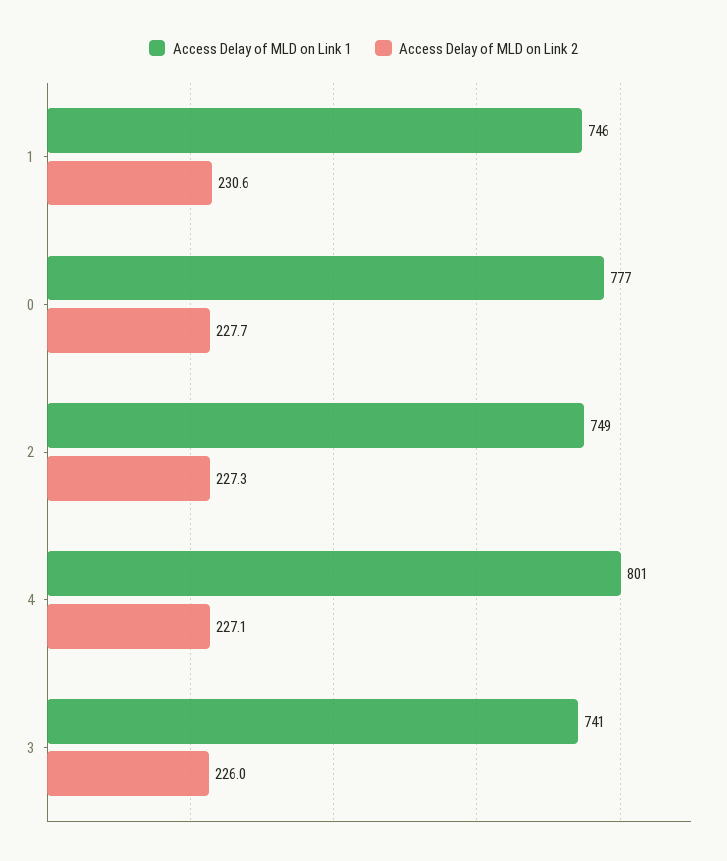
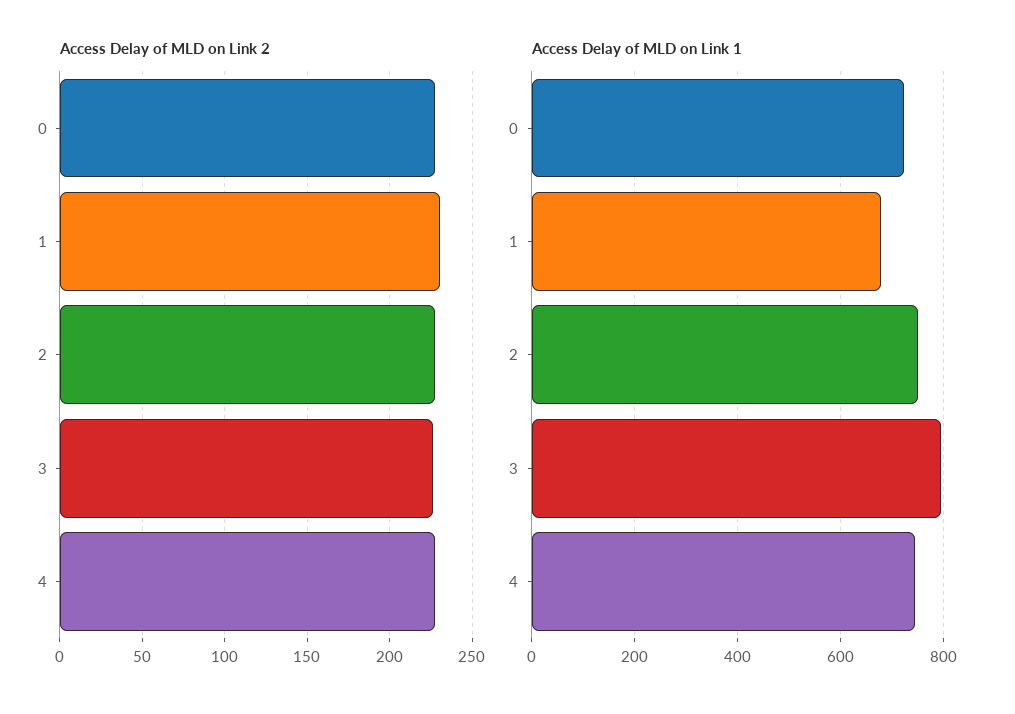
  {
    "Access Delay of MLD on Link 1": {
-     "1": 746,
+     "1": 680,
-     "0": 777,
+     "0": 720,
      "2": 749,
-     "4": 801,
+     "4": 740,
-     "3": 741
+     "3": 800
    },
    "Access Delay of MLD on Link 2": {
      "1": 230.6,
      "0": 227.7,
      "2": 227.3,
      "4": 227.1,
      "3": 226
    }
  }

